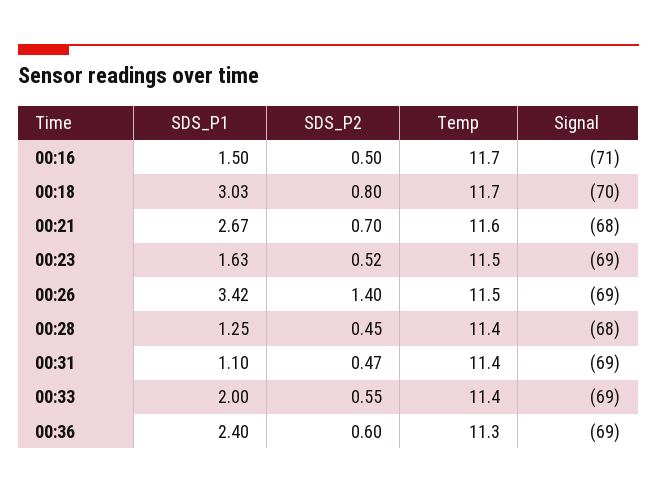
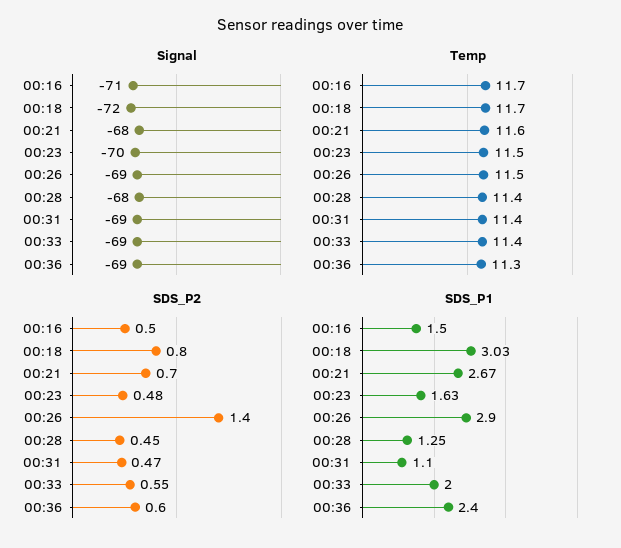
  {
    "SDS_P1": {
      "00:16": 1.5,
      "00:18": 3.03,
      "00:21": 2.67,
      "00:23": 1.63,
-     "00:26": 3.42,
+     "00:26": 2.9,
      "00:28": 1.25,
      "00:31": 1.1,
      "00:33": 2,
      "00:36": 2.4
    },
    "SDS_P2": {
      "00:16": 0.5,
      "00:18": 0.8,
      "00:21": 0.7,
-     "00:23": 0.52,
+     "00:23": 0.48,
      "00:26": 1.4,
      "00:28": 0.45,
      "00:31": 0.47,
      "00:33": 0.55,
      "00:36": 0.6
    },
    "Temp": {
      "00:16": 11.7,
      "00:18": 11.7,
      "00:21": 11.6,
      "00:23": 11.5,
      "00:26": 11.5,
      "00:28": 11.4,
      "00:31": 11.4,
      "00:33": 11.4,
      "00:36": 11.3
    },
    "Signal": {
      "00:16": -71,
-     "00:18": -70,
+     "00:18": -72,
      "00:21": -68,
-     "00:23": -69,
+     "00:23": -70,
      "00:26": -69,
      "00:28": -68,
      "00:31": -69,
      "00:33": -69,
      "00:36": -69
    }
  }

